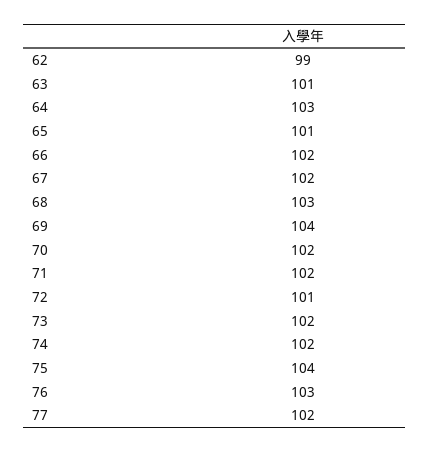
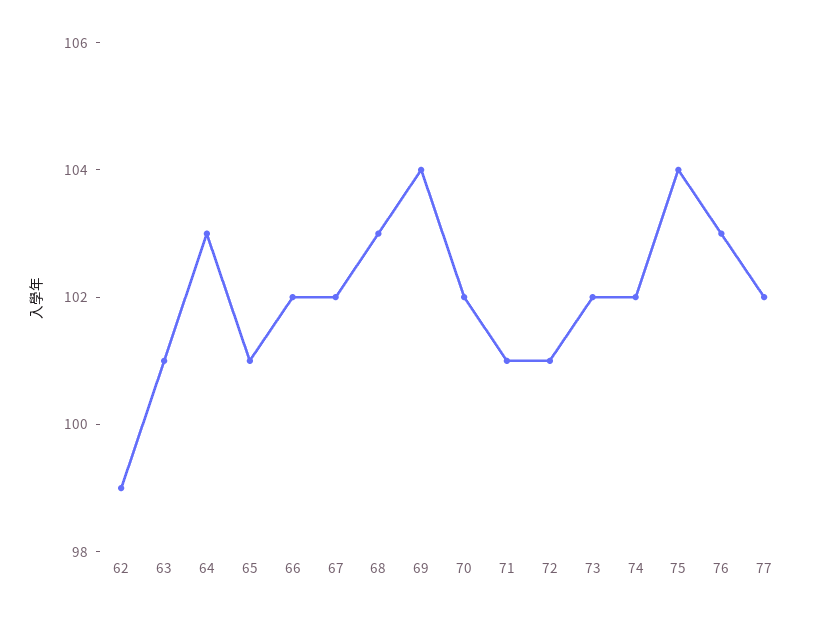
  {
    "62": 99,
    "63": 101,
    "64": 103,
    "65": 101,
    "66": 102,
    "67": 102,
    "68": 103,
    "69": 104,
    "70": 102,
-   "71": 102,
+   "71": 101,
    "72": 101,
    "73": 102,
    "74": 102,
    "75": 104,
    "76": 103,
    "77": 102
  }

